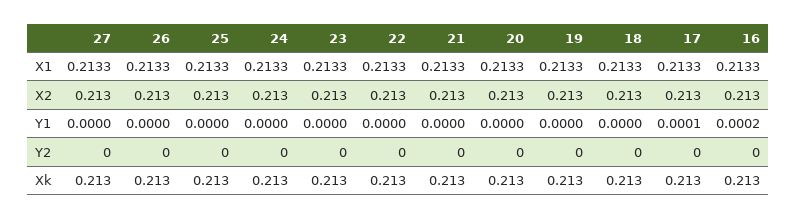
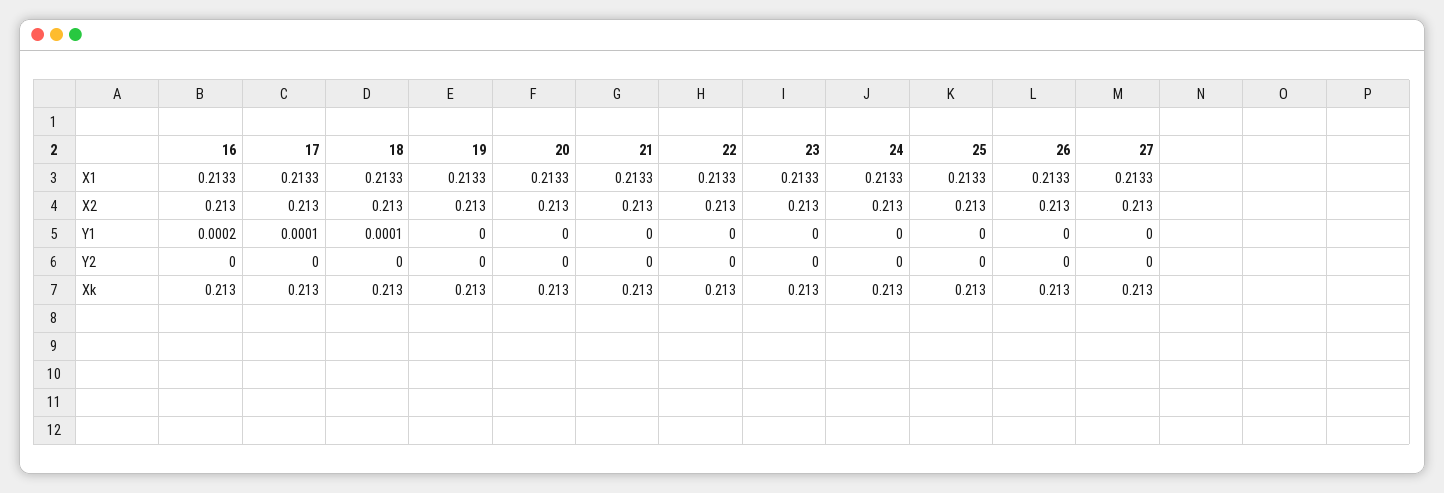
  {
    "27": {
      "X1": 0.2133,
      "X2": 0.213,
      "Y1": 0,
      "Y2": 0,
      "Xk": 0.213
    },
    "26": {
      "X1": 0.2133,
      "X2": 0.213,
      "Y1": 0,
      "Y2": 0,
      "Xk": 0.213
    },
    "25": {
      "X1": 0.2133,
      "X2": 0.213,
      "Y1": 0,
      "Y2": 0,
      "Xk": 0.213
    },
    "24": {
      "X1": 0.2133,
      "X2": 0.213,
      "Y1": 0,
      "Y2": 0,
      "Xk": 0.213
    },
    "23": {
      "X1": 0.2133,
      "X2": 0.213,
      "Y1": 0,
      "Y2": 0,
      "Xk": 0.213
    },
    "22": {
      "X1": 0.2133,
      "X2": 0.213,
      "Y1": 0,
      "Y2": 0,
      "Xk": 0.213
    },
    "21": {
      "X1": 0.2133,
      "X2": 0.213,
      "Y1": 0,
      "Y2": 0,
      "Xk": 0.213
    },
    "20": {
      "X1": 0.2133,
      "X2": 0.213,
      "Y1": 0,
      "Y2": 0,
      "Xk": 0.213
    },
    "19": {
      "X1": 0.2133,
      "X2": 0.213,
      "Y1": 0,
      "Y2": 0,
      "Xk": 0.213
    },
    "18": {
      "X1": 0.2133,
      "X2": 0.213,
-     "Y1": 0,
+     "Y1": 0.0001,
      "Y2": 0,
      "Xk": 0.213
    },
    "17": {
      "X1": 0.2133,
      "X2": 0.213,
      "Y1": 0.0001,
      "Y2": 0,
      "Xk": 0.213
    },
    "16": {
      "X1": 0.2133,
      "X2": 0.213,
      "Y1": 0.0002,
      "Y2": 0,
      "Xk": 0.213
    }
  }

